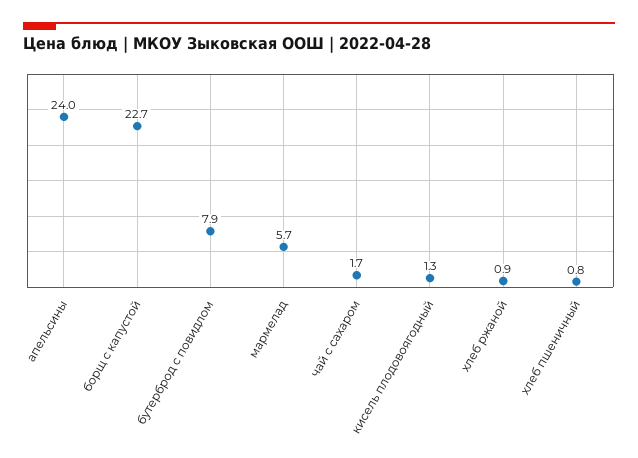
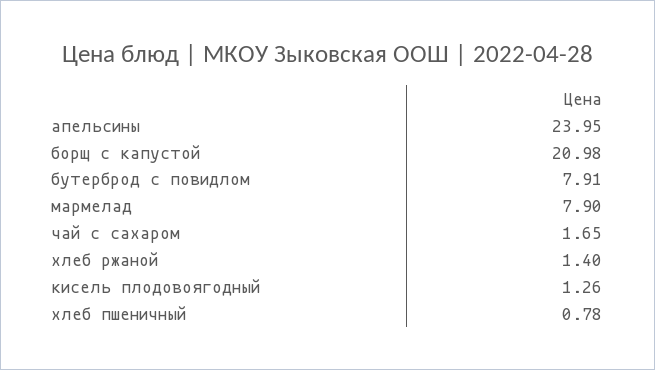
  {
    "апельсины": 23.95,
-   "борщ с капустой": 22.7,
+   "борщ с капустой": 20.98,
    "бутерброд с повидлом": 7.91,
-   "мармелад": 5.7,
+   "мармелад": 7.9,
    "чай с сахаром": 1.65,
    "кисель плодовоягодный": 1.26,
-   "хлеб ржаной": 0.9,
+   "хлеб ржаной": 1.4,
    "хлеб пшеничный": 0.78
  }

